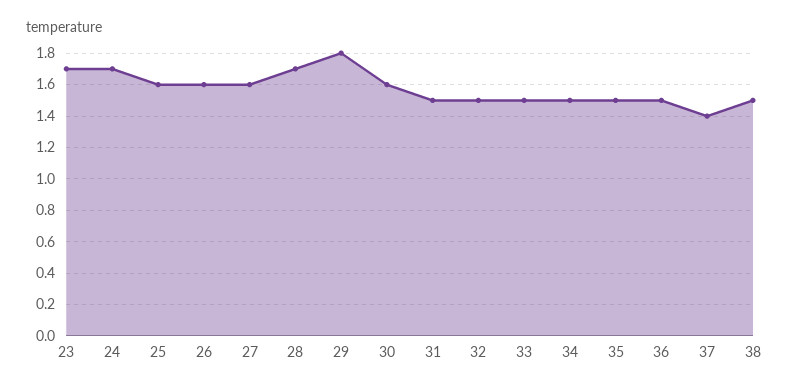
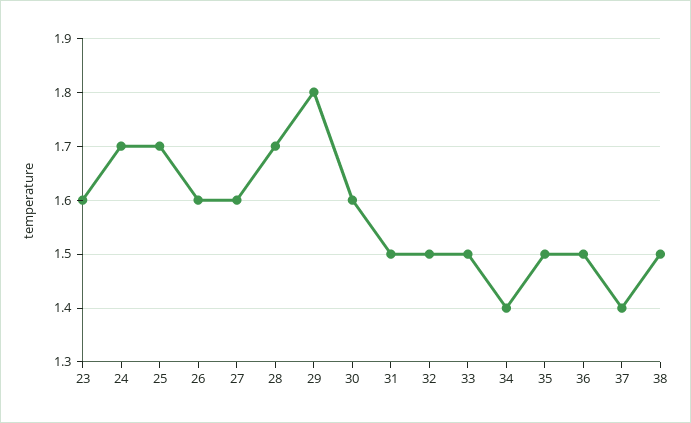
  {
-   "23": 1.7,
+   "23": 1.6,
    "24": 1.7,
-   "25": 1.6,
+   "25": 1.7,
    "26": 1.6,
    "27": 1.6,
    "28": 1.7,
    "29": 1.8,
    "30": 1.6,
    "31": 1.5,
    "32": 1.5,
    "33": 1.5,
-   "34": 1.5,
+   "34": 1.4,
    "35": 1.5,
    "36": 1.5,
    "37": 1.4,
    "38": 1.5
  }

